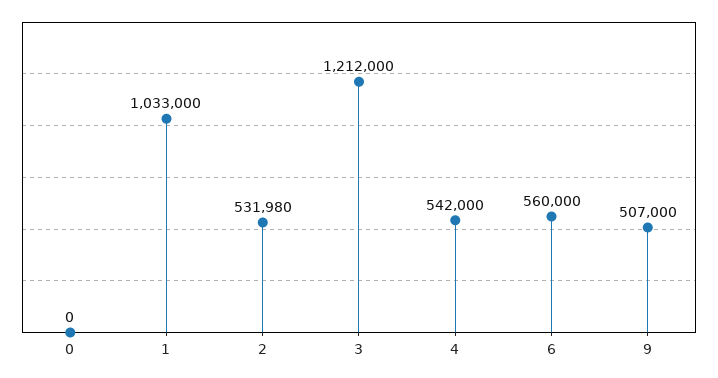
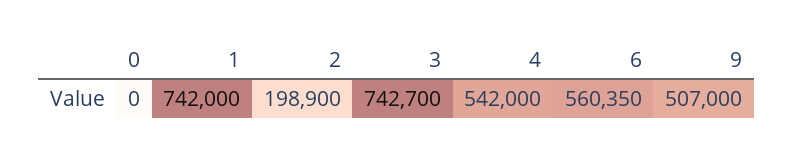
  {
    "0": 0,
-   "1": 1033000,
+   "1": 742000,
-   "2": 531980,
+   "2": 198900,
-   "3": 1212000,
+   "3": 742700,
    "4": 542000,
-   "6": 560000,
+   "6": 560350,
    "9": 507000
  }

